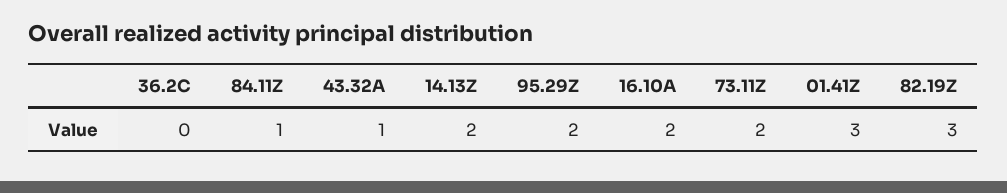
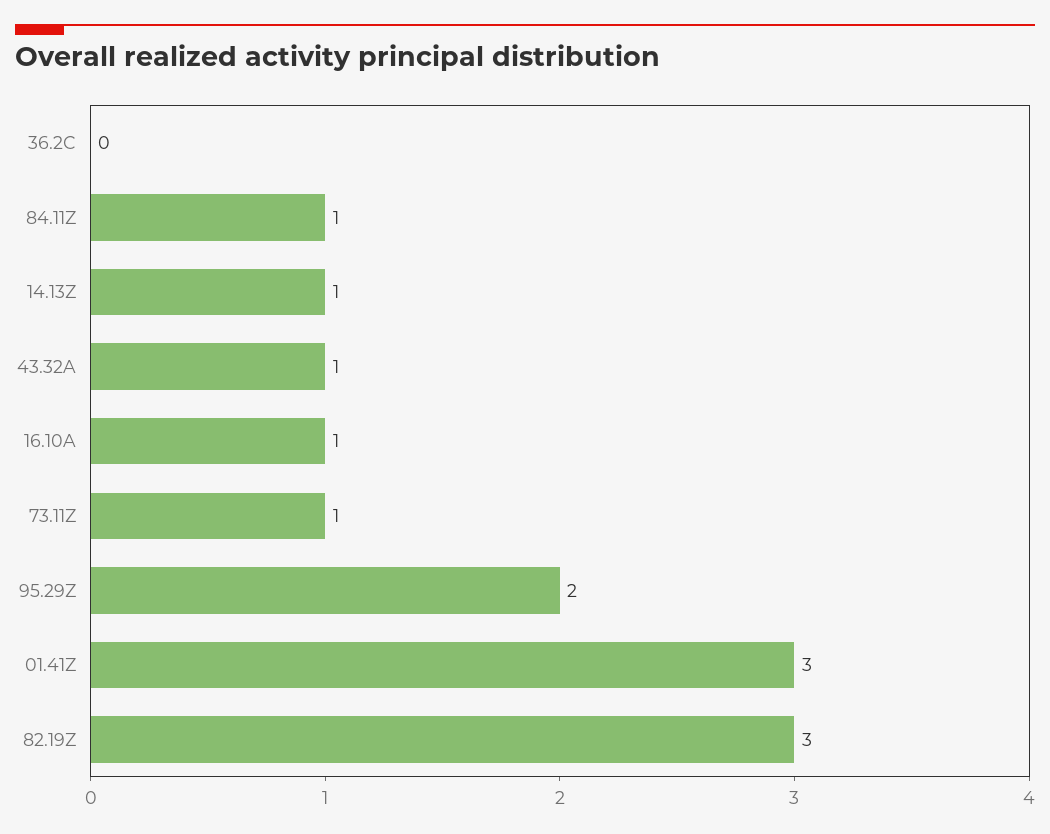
  {
    "36.2C": 0,
    "84.11Z": 1,
    "43.32A": 1,
-   "14.13Z": 2,
+   "14.13Z": 1,
    "95.29Z": 2,
-   "16.10A": 2,
+   "16.10A": 1,
-   "73.11Z": 2,
+   "73.11Z": 1,
    "01.41Z": 3,
    "82.19Z": 3
  }

